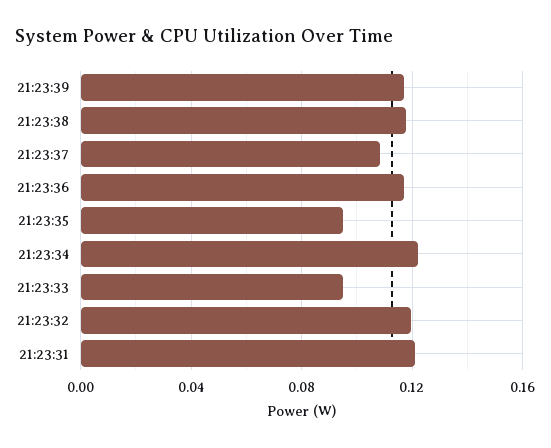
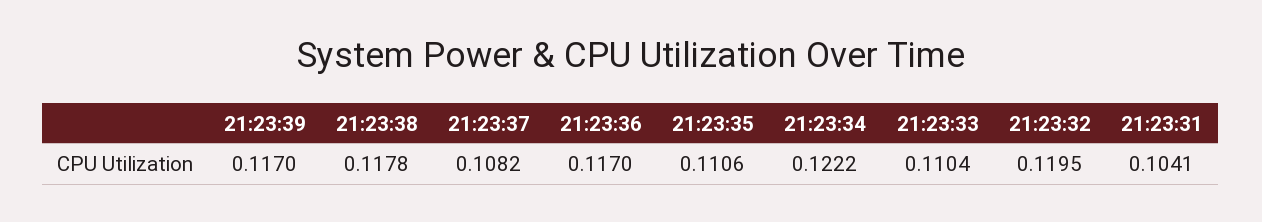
  {
    "21:23:39": 0.117,
    "21:23:38": 0.1178,
    "21:23:37": 0.1082,
    "21:23:36": 0.117,
-   "21:23:35": 0.095,
+   "21:23:35": 0.1106,
    "21:23:34": 0.1222,
-   "21:23:33": 0.095,
+   "21:23:33": 0.1104,
    "21:23:32": 0.1195,
-   "21:23:31": 0.12
+   "21:23:31": 0.1041
  }

